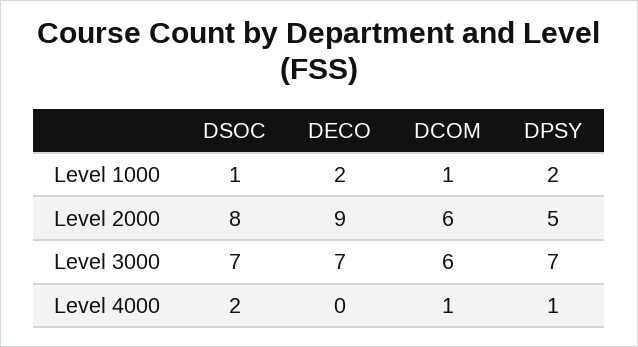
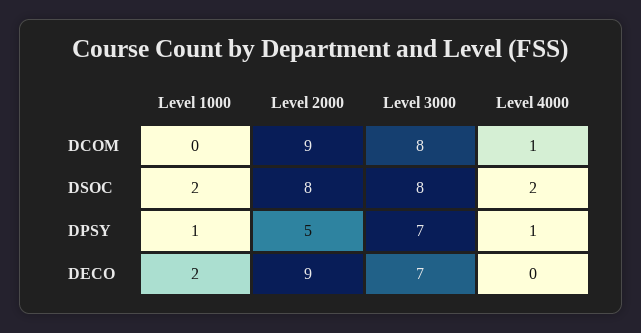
  {
    "DSOC": {
-     "Level 1000": 1,
+     "Level 1000": 2,
      "Level 2000": 8,
-     "Level 3000": 7,
+     "Level 3000": 8,
      "Level 4000": 2
    },
    "DECO": {
      "Level 1000": 2,
      "Level 2000": 9,
      "Level 3000": 7,
      "Level 4000": 0
    },
    "DCOM": {
-     "Level 1000": 1,
+     "Level 1000": 0,
-     "Level 2000": 6,
+     "Level 2000": 9,
-     "Level 3000": 6,
+     "Level 3000": 8,
      "Level 4000": 1
    },
    "DPSY": {
-     "Level 1000": 2,
+     "Level 1000": 1,
      "Level 2000": 5,
      "Level 3000": 7,
      "Level 4000": 1
    }
  }

